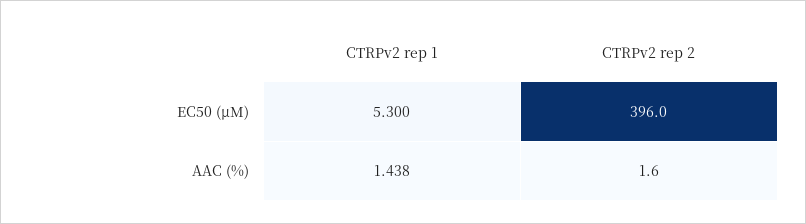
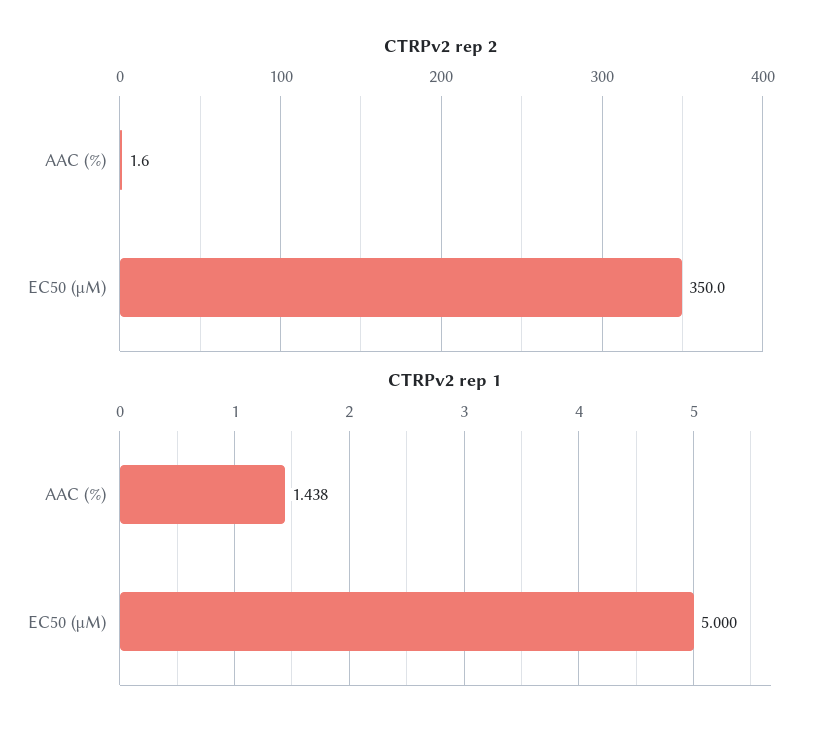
  {
    "CTRPv2 rep 1": {
-     "EC50 (µM)": 5.3,
+     "EC50 (µM)": 5,
      "AAC (%)": 1.438
    },
    "CTRPv2 rep 2": {
-     "EC50 (µM)": 396,
+     "EC50 (µM)": 350,
      "AAC (%)": 1.6
    }
  }

